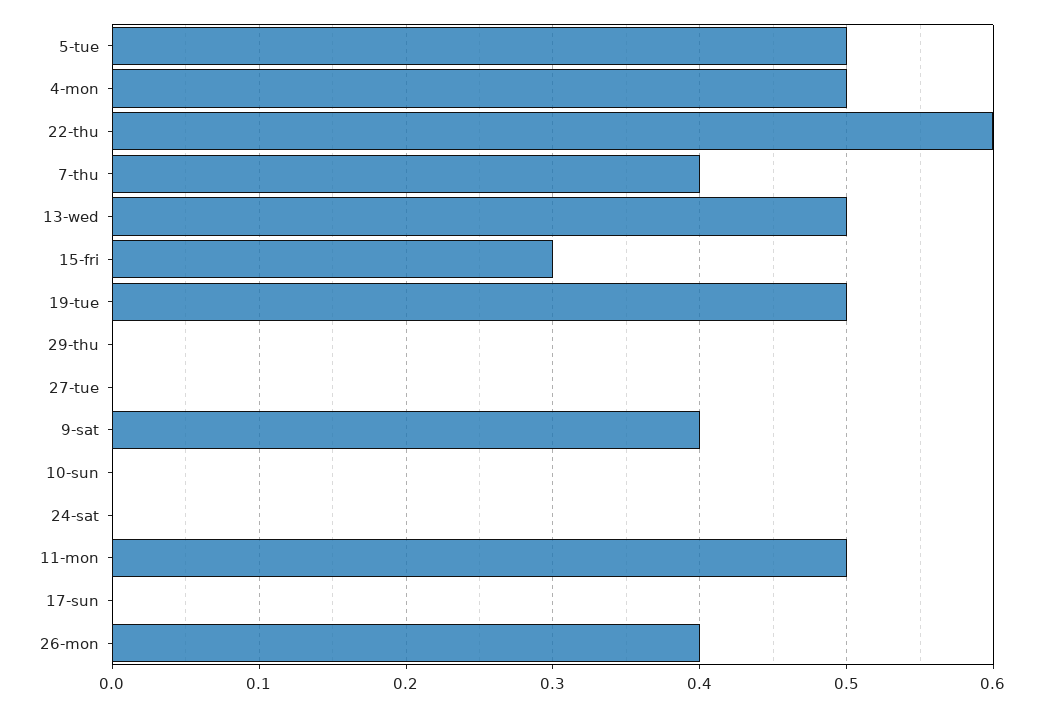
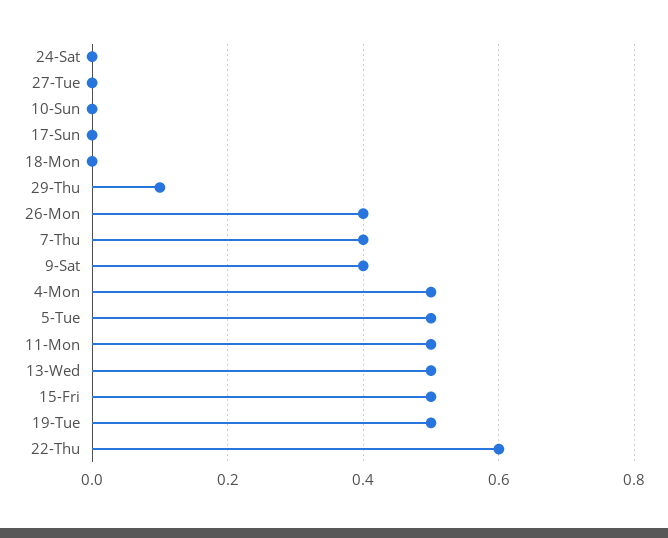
  {
    "5-tue": 0.5,
    "4-mon": 0.5,
    "22-thu": 0.6,
    "7-thu": 0.4,
    "13-wed": 0.5,
-   "15-fri": 0.3,
+   "15-fri": 0.5,
    "19-tue": 0.5,
-   "29-thu": 0,
+   "29-thu": 0.1,
    "27-tue": 0,
    "9-sat": 0.4,
    "10-sun": 0,
    "24-sat": 0,
    "11-mon": 0.5,
    "17-sun": 0,
-   "26-mon": 0.4
+   "26-mon": 0.4,
+   "18-Mon": 0
  }

